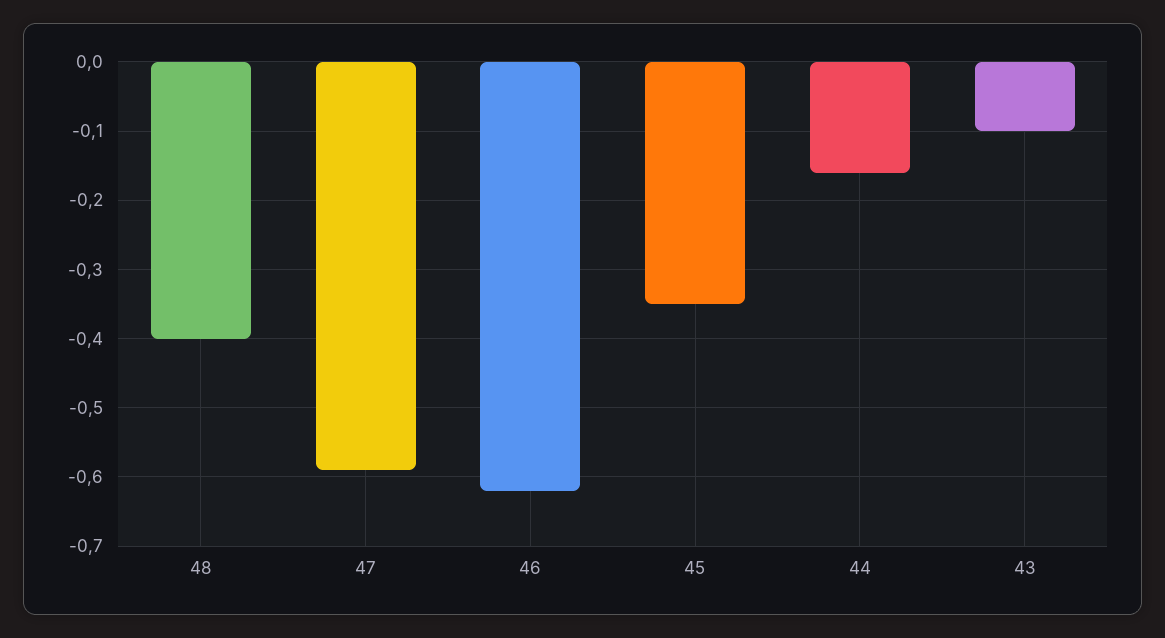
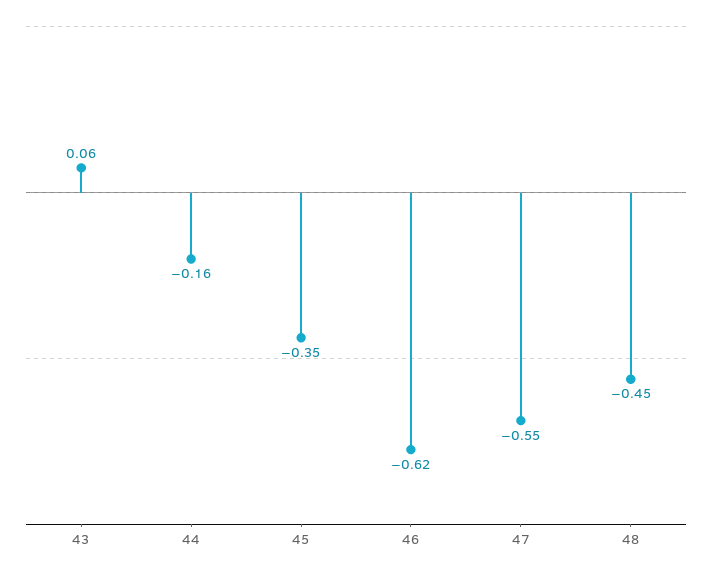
  {
-   "48": -0.4,
+   "48": -0.45,
-   "47": -0.59,
+   "47": -0.55,
    "46": -0.62,
    "45": -0.35,
    "44": -0.16,
-   "43": -0.1
+   "43": 0.06
  }

